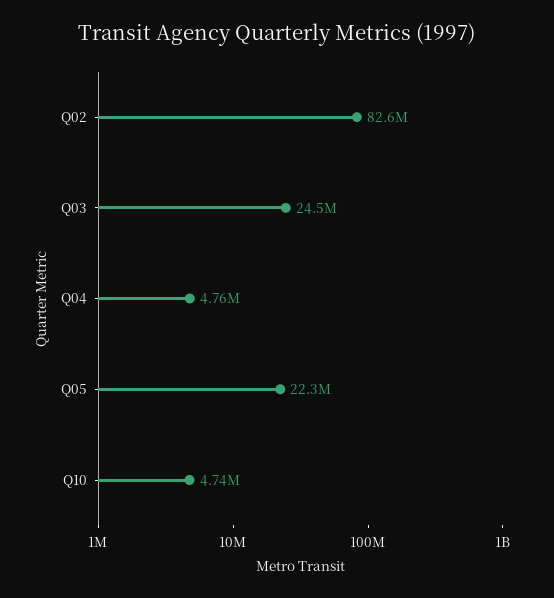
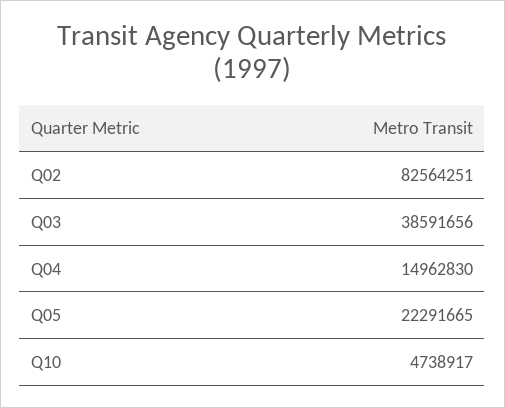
  {
    "Q02": 82564251,
-   "Q03": 24500000,
+   "Q03": 38591656,
-   "Q04": 4760000,
+   "Q04": 14962830,
    "Q05": 22291665,
    "Q10": 4738917
  }

